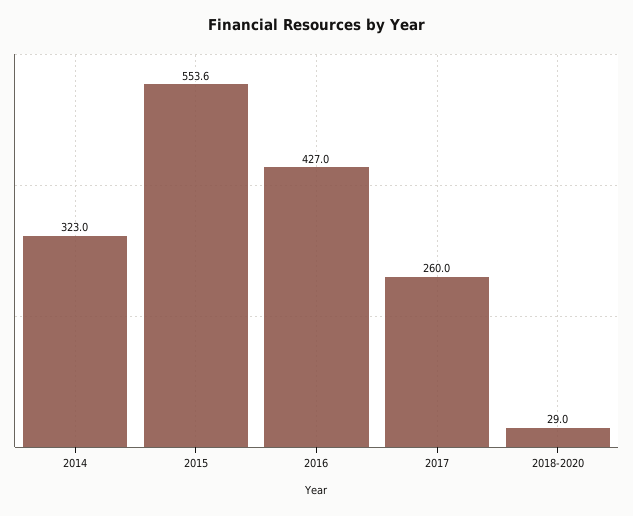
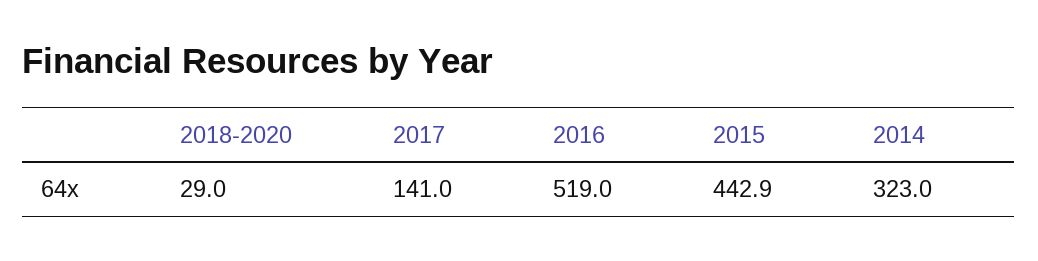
  {
    "2014": 323,
-   "2015": 553.6,
+   "2015": 442.9,
-   "2016": 427,
+   "2016": 519,
-   "2017": 260,
+   "2017": 141,
    "2018-2020": 29
  }

